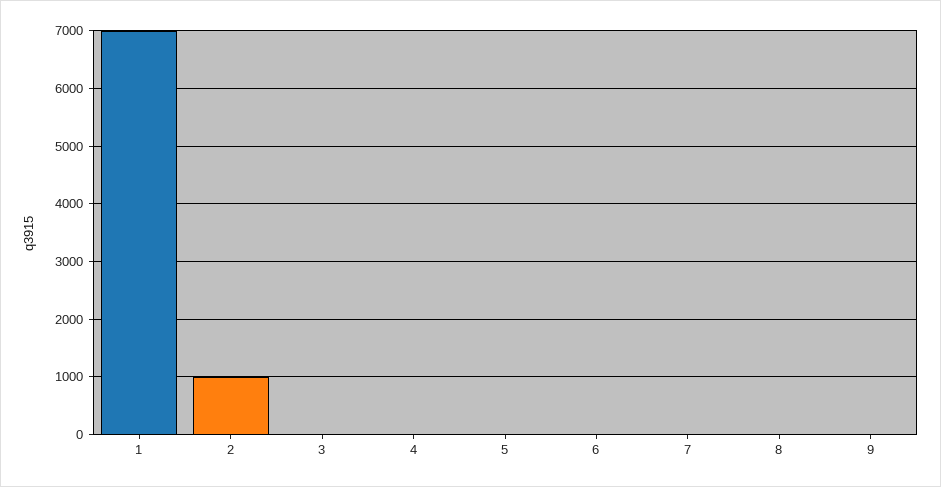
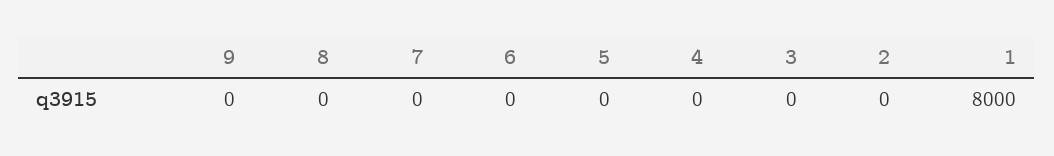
  {
-   "1": 7000,
+   "1": 8000,
-   "2": 1000,
+   "2": 0,
    "3": 0,
    "4": 0,
    "5": 0,
    "6": 0,
    "7": 0,
    "8": 0,
    "9": 0
  }

